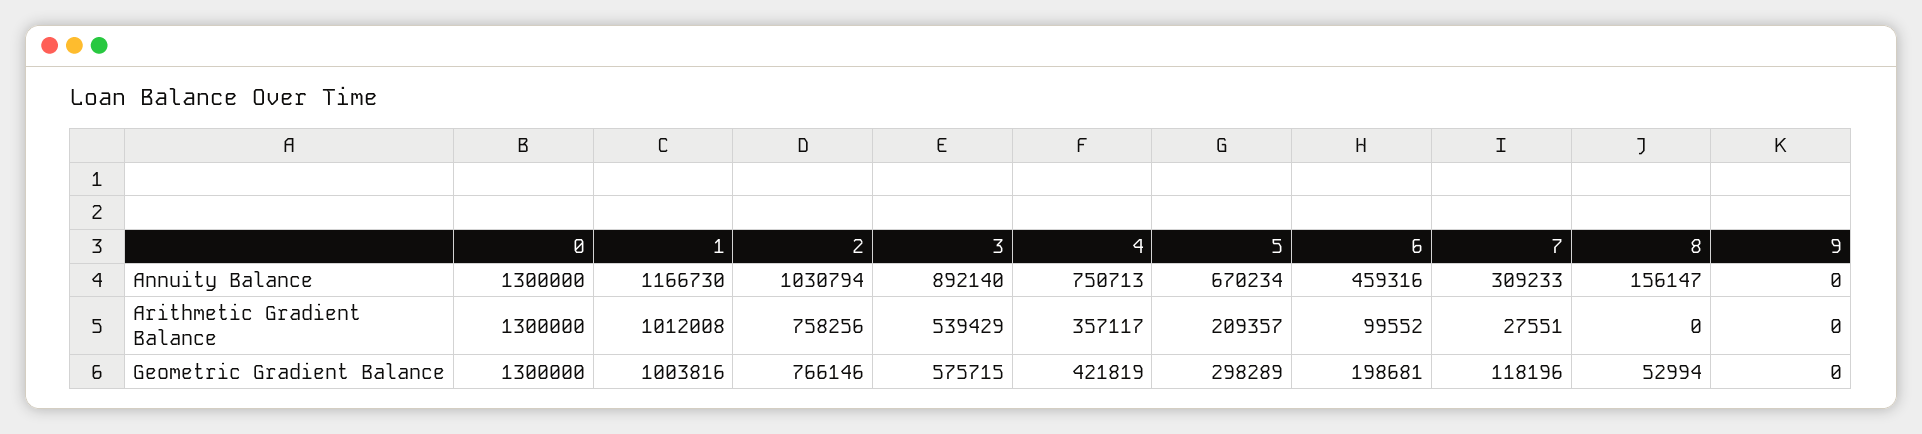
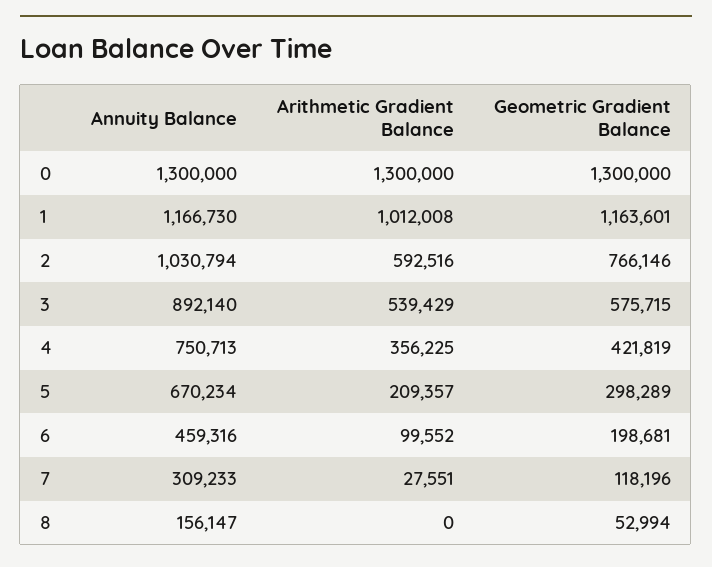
  {
    "0": {
      "Annuity Balance": 1300000,
      "Arithmetic Gradient Balance": 1300000,
      "Geometric Gradient Balance": 1300000
    },
    "1": {
      "Annuity Balance": 1166730,
      "Arithmetic Gradient Balance": 1012008,
-     "Geometric Gradient Balance": 1003816
+     "Geometric Gradient Balance": 1163601
    },
    "2": {
      "Annuity Balance": 1030794,
-     "Arithmetic Gradient Balance": 758256,
+     "Arithmetic Gradient Balance": 592516,
      "Geometric Gradient Balance": 766146
    },
    "3": {
      "Annuity Balance": 892140,
      "Arithmetic Gradient Balance": 539429,
      "Geometric Gradient Balance": 575715
    },
    "4": {
      "Annuity Balance": 750713,
-     "Arithmetic Gradient Balance": 357117,
+     "Arithmetic Gradient Balance": 356225,
      "Geometric Gradient Balance": 421819
    },
    "5": {
      "Annuity Balance": 670234,
      "Arithmetic Gradient Balance": 209357,
      "Geometric Gradient Balance": 298289
    },
    "6": {
      "Annuity Balance": 459316,
      "Arithmetic Gradient Balance": 99552,
      "Geometric Gradient Balance": 198681
    },
    "7": {
      "Annuity Balance": 309233,
      "Arithmetic Gradient Balance": 27551,
      "Geometric Gradient Balance": 118196
    },
    "8": {
      "Annuity Balance": 156147,
      "Arithmetic Gradient Balance": 0,
      "Geometric Gradient Balance": 52994
-   },
+   }
-   "9": {
-     "Annuity Balance": 0,
-     "Arithmetic Gradient Balance": 0,
-     "Geometric Gradient Balance": 0
-   }
  }

